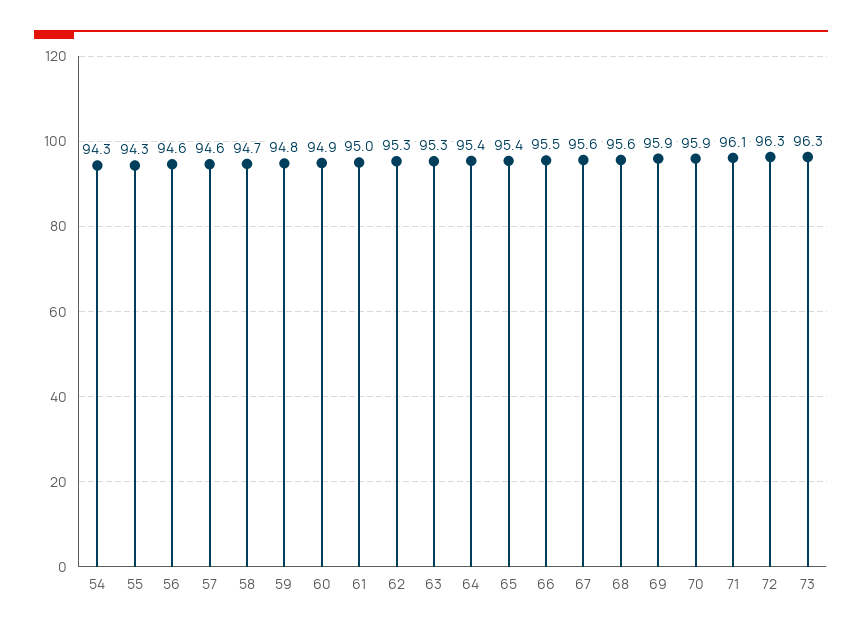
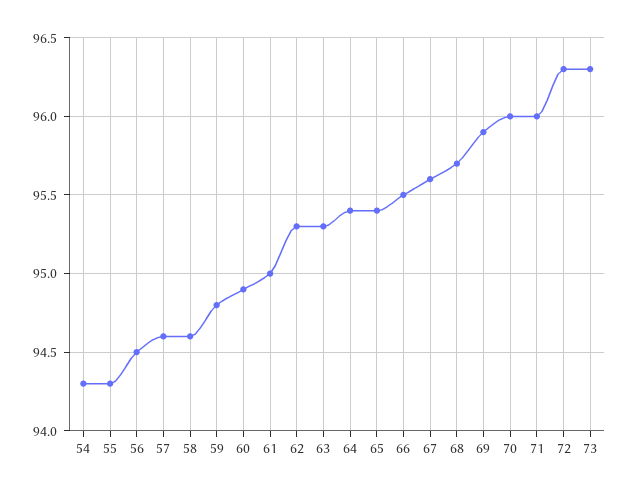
  {
    "54": 94.3,
    "55": 94.3,
-   "56": 94.6,
+   "56": 94.5,
    "57": 94.6,
-   "58": 94.7,
+   "58": 94.6,
    "59": 94.8,
    "60": 94.9,
    "61": 95,
    "62": 95.3,
    "63": 95.3,
    "64": 95.4,
    "65": 95.4,
    "66": 95.5,
    "67": 95.6,
-   "68": 95.6,
+   "68": 95.7,
    "69": 95.9,
-   "70": 95.9,
+   "70": 96,
-   "71": 96.1,
+   "71": 96,
    "72": 96.3,
    "73": 96.3
  }

